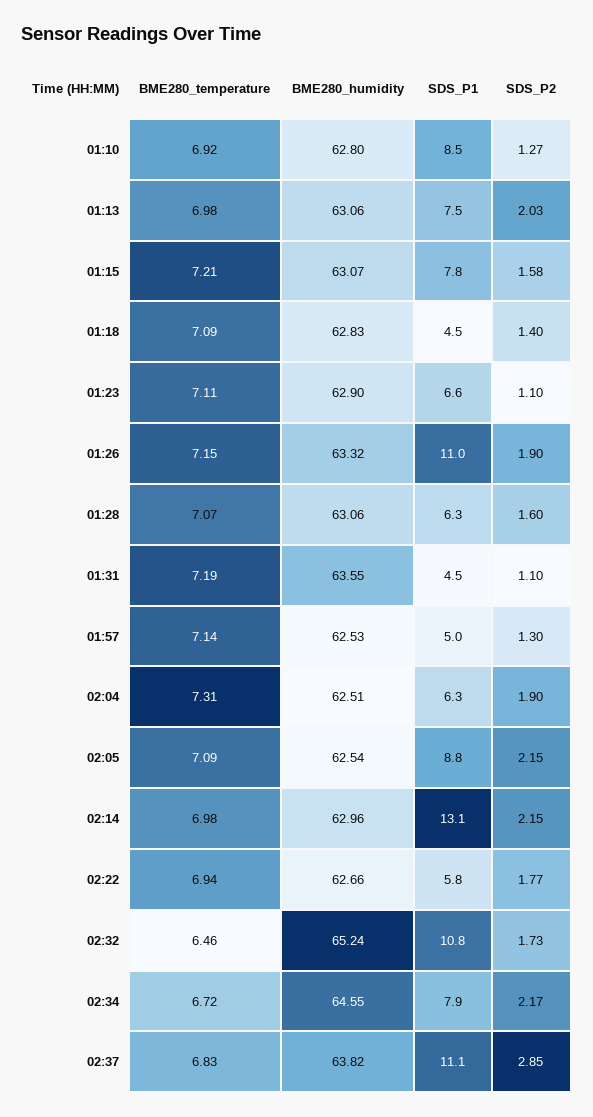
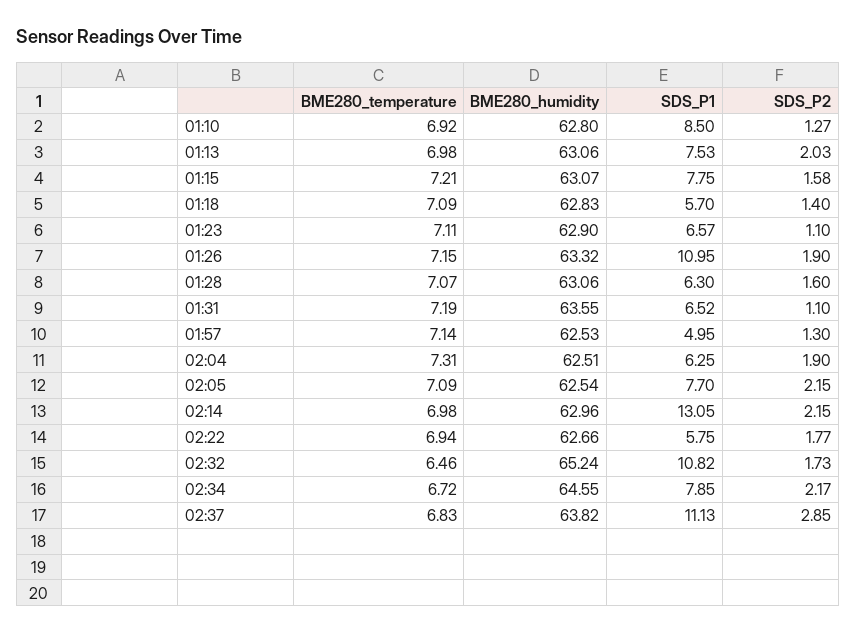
  {
    "BME280_temperature": {
      "01:10": 6.92,
      "01:13": 6.98,
      "01:15": 7.21,
      "01:18": 7.09,
      "01:23": 7.11,
      "01:26": 7.15,
      "01:28": 7.07,
      "01:31": 7.19,
      "01:57": 7.14,
      "02:04": 7.31,
      "02:05": 7.09,
      "02:14": 6.98,
      "02:22": 6.94,
      "02:32": 6.46,
      "02:34": 6.72,
      "02:37": 6.83
    },
    "BME280_humidity": {
      "01:10": 62.8,
      "01:13": 63.06,
      "01:15": 63.07,
      "01:18": 62.83,
      "01:23": 62.9,
      "01:26": 63.32,
      "01:28": 63.06,
      "01:31": 63.55,
      "01:57": 62.53,
      "02:04": 62.51,
      "02:05": 62.54,
      "02:14": 62.96,
      "02:22": 62.66,
      "02:32": 65.24,
      "02:34": 64.55,
      "02:37": 63.82
    },
    "SDS_P1": {
      "01:10": 8.5,
      "01:13": 7.53,
      "01:15": 7.75,
-     "01:18": 4.5,
+     "01:18": 5.7,
      "01:23": 6.57,
      "01:26": 10.95,
      "01:28": 6.3,
-     "01:31": 4.5,
+     "01:31": 6.52,
      "01:57": 4.95,
      "02:04": 6.25,
-     "02:05": 8.8,
+     "02:05": 7.7,
      "02:14": 13.05,
      "02:22": 5.75,
      "02:32": 10.82,
      "02:34": 7.85,
      "02:37": 11.13
    },
    "SDS_P2": {
      "01:10": 1.27,
      "01:13": 2.03,
      "01:15": 1.58,
      "01:18": 1.4,
      "01:23": 1.1,
      "01:26": 1.9,
      "01:28": 1.6,
      "01:31": 1.1,
      "01:57": 1.3,
      "02:04": 1.9,
      "02:05": 2.15,
      "02:14": 2.15,
      "02:22": 1.77,
      "02:32": 1.73,
      "02:34": 2.17,
      "02:37": 2.85
    }
  }

